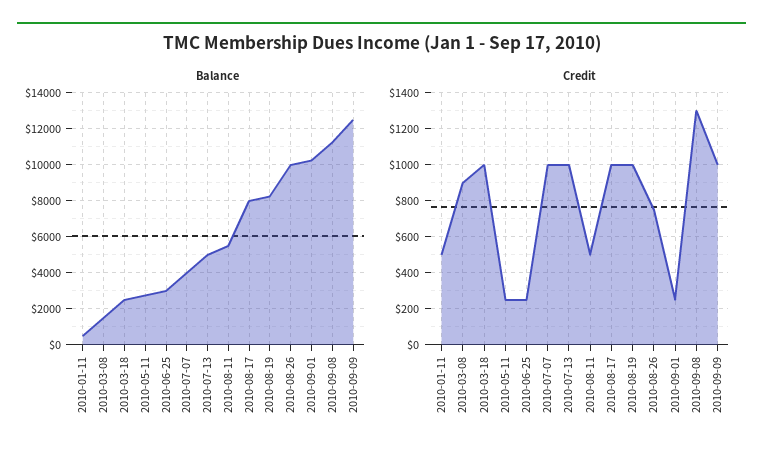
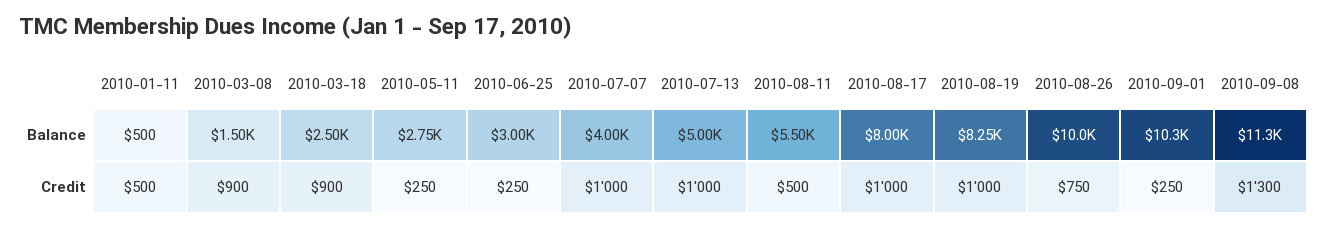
  {
    "Balance": {
      "2010-01-11": 500,
      "2010-03-08": 1500,
      "2010-03-18": 2500,
      "2010-05-11": 2750,
      "2010-06-25": 3000,
      "2010-07-07": 4000,
      "2010-07-13": 5000,
      "2010-08-11": 5500,
      "2010-08-17": 8000,
      "2010-08-19": 8250,
      "2010-08-26": 10000,
      "2010-09-01": 10300,
-     "2010-09-08": 11300,
+     "2010-09-08": 11300
-     "2010-09-09": 12500
    },
    "Credit": {
      "2010-01-11": 500,
      "2010-03-08": 900,
-     "2010-03-18": 1000,
+     "2010-03-18": 900,
      "2010-05-11": 250,
      "2010-06-25": 250,
      "2010-07-07": 1000,
      "2010-07-13": 1000,
      "2010-08-11": 500,
      "2010-08-17": 1000,
      "2010-08-19": 1000,
      "2010-08-26": 750,
      "2010-09-01": 250,
-     "2010-09-08": 1300,
+     "2010-09-08": 1300
-     "2010-09-09": 1000
    }
  }

